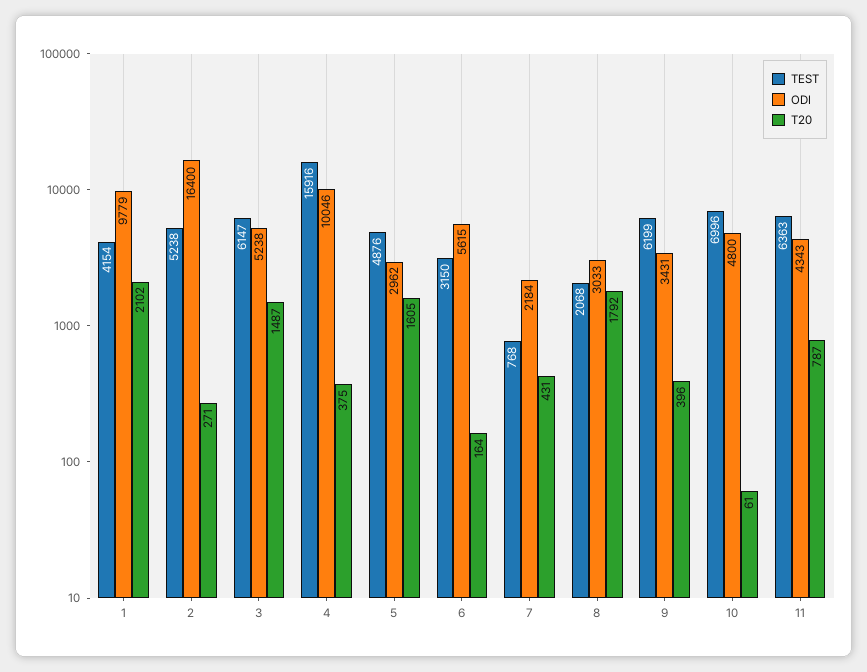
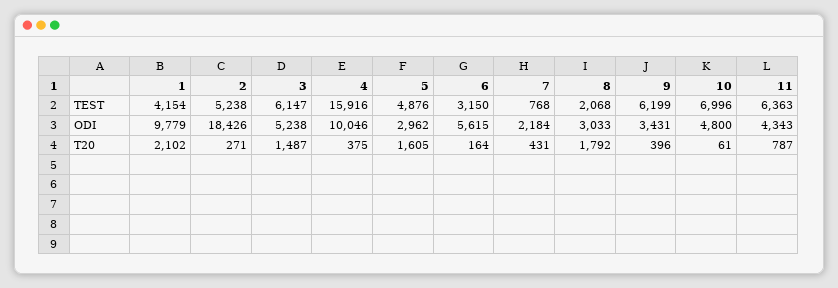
  {
    "TEST": {
      "1": 4154,
      "2": 5238,
      "3": 6147,
      "4": 15916,
      "5": 4876,
      "6": 3150,
      "7": 768,
      "8": 2068,
      "9": 6199,
      "10": 6996,
      "11": 6363
    },
    "ODI": {
      "1": 9779,
-     "2": 16400,
+     "2": 18426,
      "3": 5238,
      "4": 10046,
      "5": 2962,
      "6": 5615,
      "7": 2184,
      "8": 3033,
      "9": 3431,
      "10": 4800,
      "11": 4343
    },
    "T20": {
      "1": 2102,
      "2": 271,
      "3": 1487,
      "4": 375,
      "5": 1605,
      "6": 164,
      "7": 431,
      "8": 1792,
      "9": 396,
      "10": 61,
      "11": 787
    }
  }

